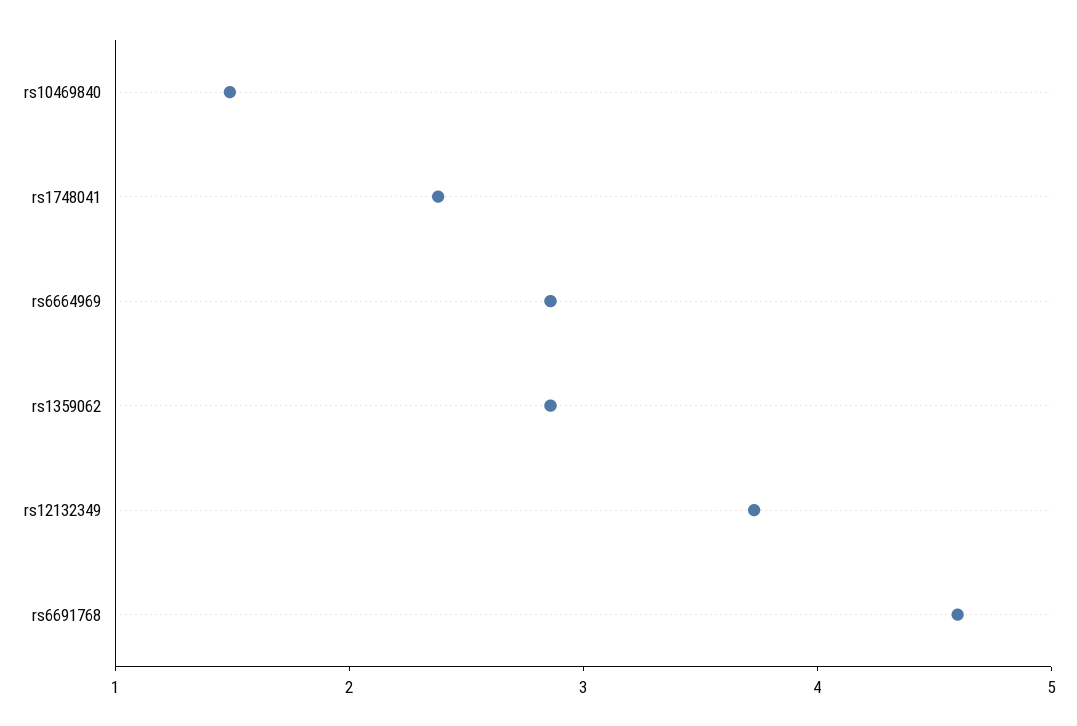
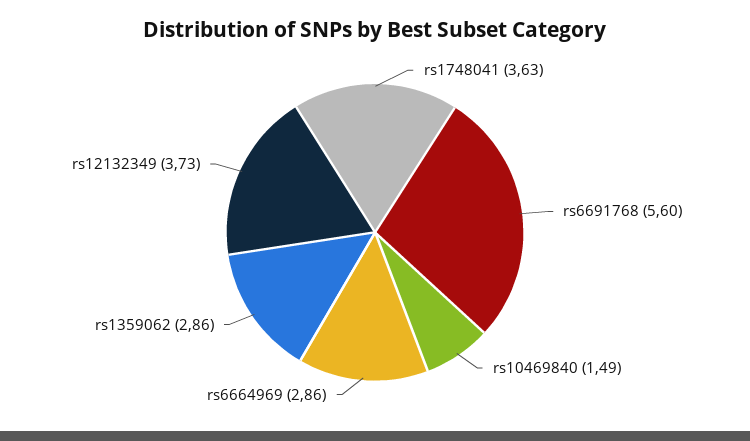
  {
    "rs10469840": 1.49,
-   "rs1748041": 2.4,
+   "rs1748041": 3.63,
    "rs6664969": 2.86,
    "rs1359062": 2.86,
    "rs12132349": 3.73,
-   "rs6691768": 4.6
+   "rs6691768": 5.6
  }

